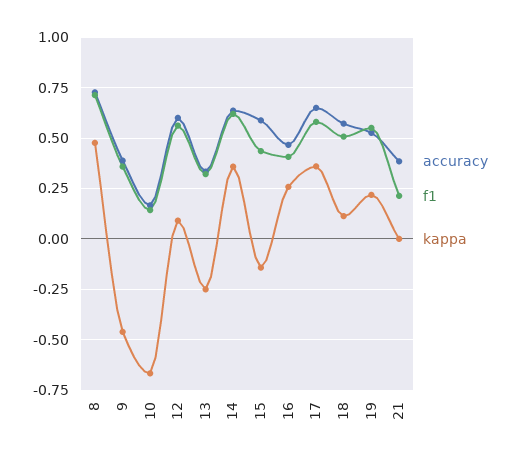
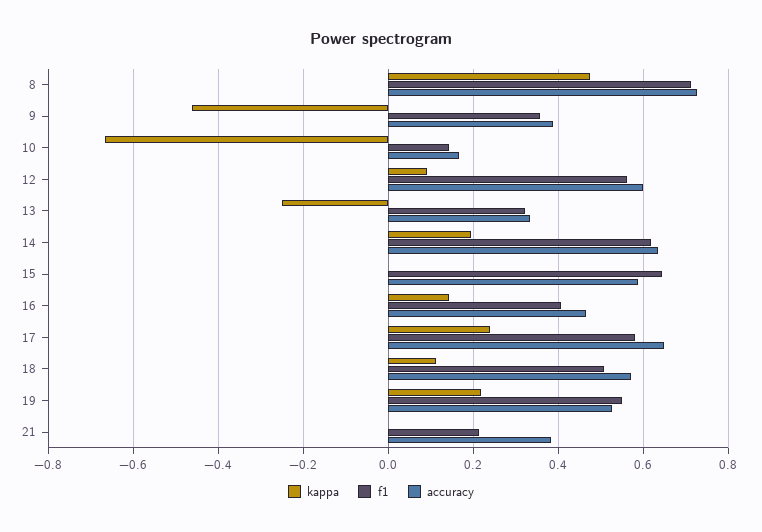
  {
    "accuracy": {
      "8": 0.72,
      "9": 0.38,
      "10": 0.16,
      "12": 0.6,
      "13": 0.34,
      "14": 0.64,
      "15": 0.58,
      "16": 0.46,
      "17": 0.66,
      "18": 0.58,
      "19": 0.52,
      "21": 0.38
    },
    "f1": {
      "8": 0.72,
      "9": 0.36,
      "10": 0.14,
      "12": 0.56,
      "13": 0.32,
      "14": 0.62,
-     "15": 0.45,
+     "15": 0.64,
      "16": 0.4,
      "17": 0.58,
      "18": 0.5,
      "19": 0.56,
      "21": 0.22
    },
    "kappa": {
      "8": 0.48,
      "9": -0.46,
      "10": -0.66,
      "12": 0.1,
      "13": -0.26,
-     "14": 0.35,
+     "14": 0.2,
-     "15": -0.15,
+     "15": 0,
-     "16": 0.25,
+     "16": 0.14,
-     "17": 0.35,
+     "17": 0.24,
      "18": 0.12,
      "19": 0.22,
      "21": 0
    }
  }

